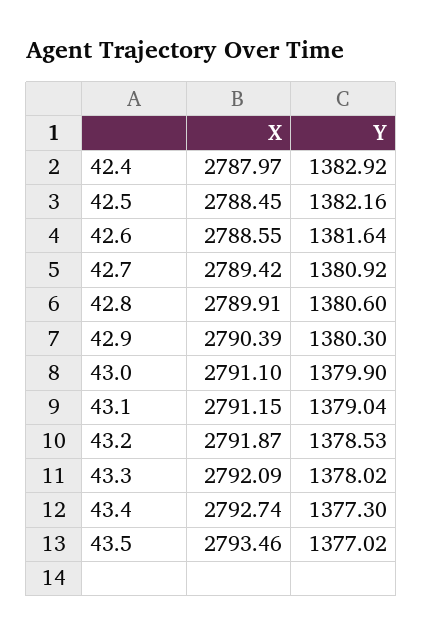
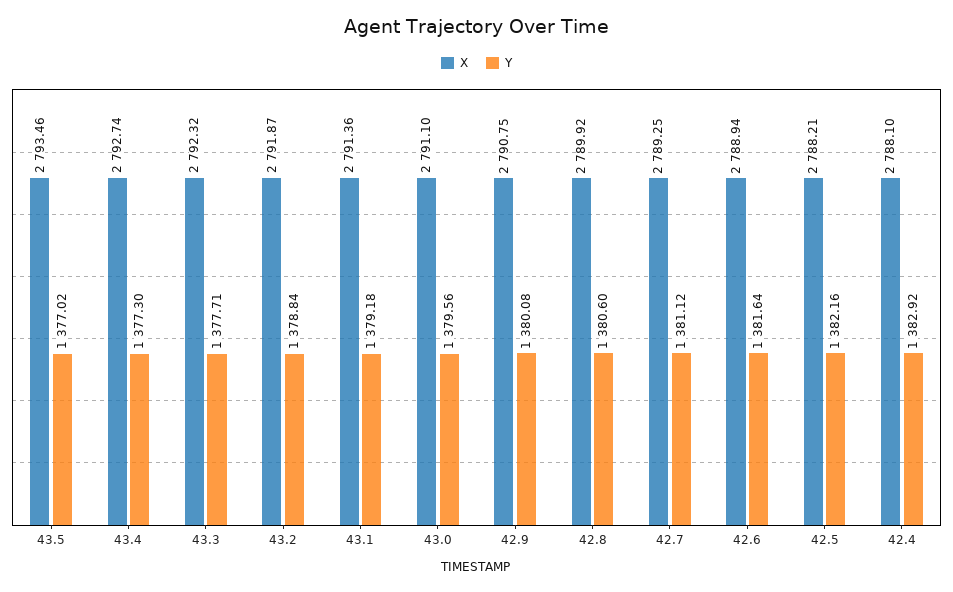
  {
    "X": {
-     "42.4": 2787.97,
+     "42.4": 2788.1,
-     "42.5": 2788.45,
+     "42.5": 2788.21,
-     "42.6": 2788.55,
+     "42.6": 2788.94,
-     "42.7": 2789.42,
+     "42.7": 2789.25,
-     "42.8": 2789.91,
+     "42.8": 2789.92,
-     "42.9": 2790.39,
+     "42.9": 2790.75,
      "43.0": 2791.1,
-     "43.1": 2791.15,
+     "43.1": 2791.36,
      "43.2": 2791.87,
-     "43.3": 2792.09,
+     "43.3": 2792.32,
      "43.4": 2792.74,
      "43.5": 2793.46
    },
    "Y": {
      "42.4": 1382.92,
      "42.5": 1382.16,
      "42.6": 1381.64,
-     "42.7": 1380.92,
+     "42.7": 1381.12,
      "42.8": 1380.6,
-     "42.9": 1380.3,
+     "42.9": 1380.08,
-     "43.0": 1379.9,
+     "43.0": 1379.56,
-     "43.1": 1379.04,
+     "43.1": 1379.18,
-     "43.2": 1378.53,
+     "43.2": 1378.84,
-     "43.3": 1378.02,
+     "43.3": 1377.71,
      "43.4": 1377.3,
      "43.5": 1377.02
    }
  }

